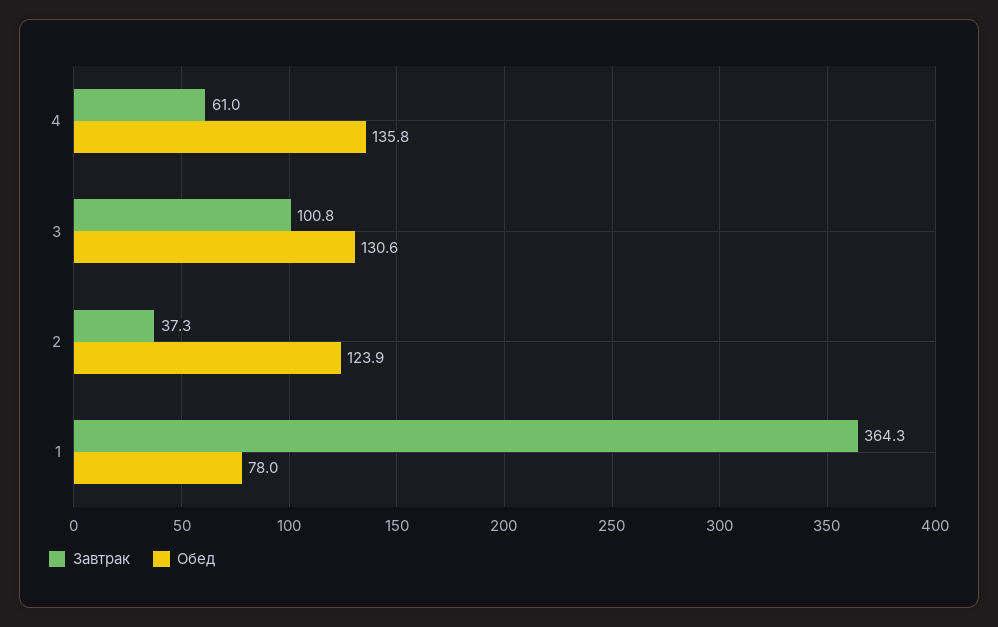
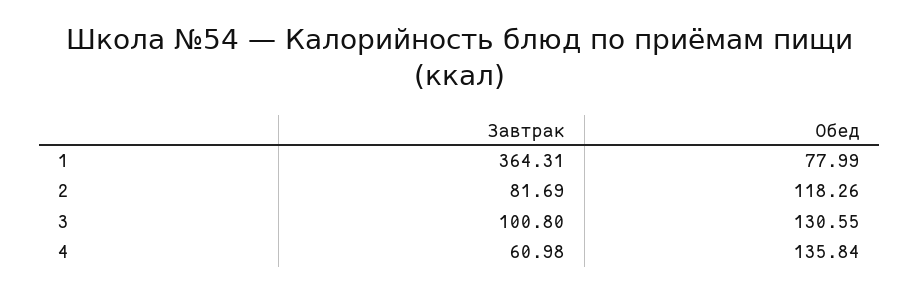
  {
    "Завтрак": {
      "4": 60.98,
      "3": 100.8,
-     "2": 37.3,
+     "2": 81.69,
      "1": 364.31
    },
    "Обед": {
      "4": 135.84,
      "3": 130.55,
-     "2": 123.9,
+     "2": 118.26,
      "1": 77.99
    }
  }

